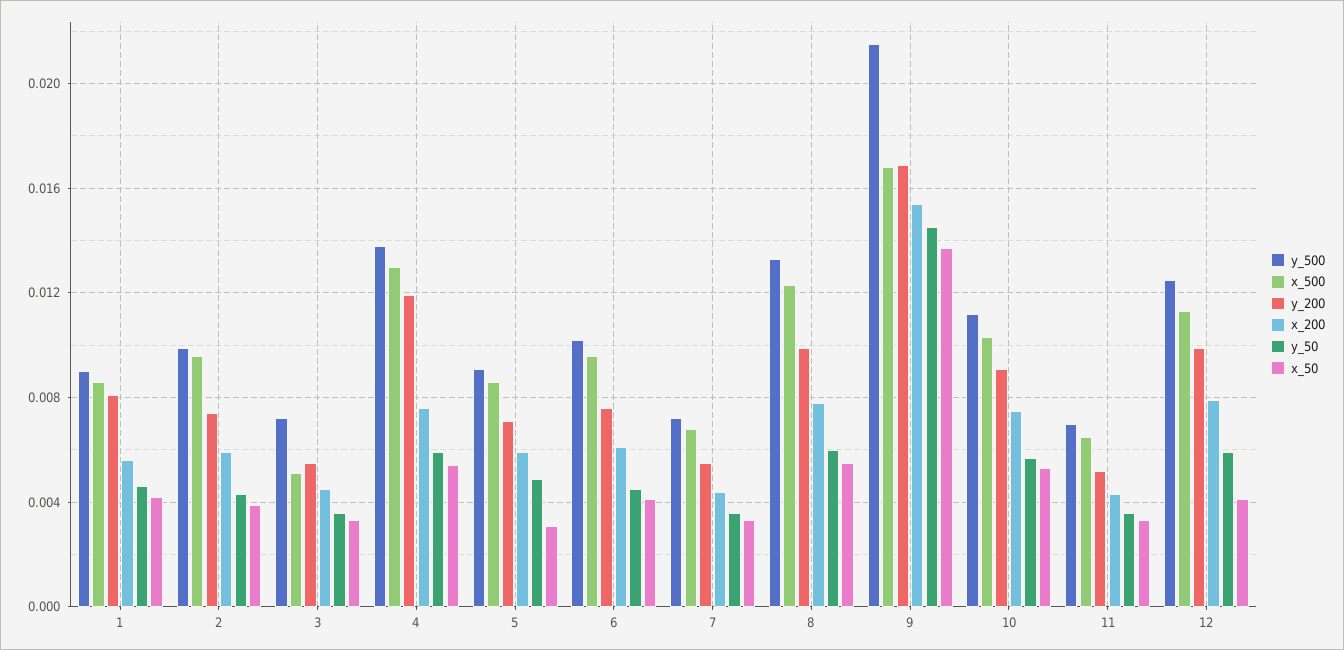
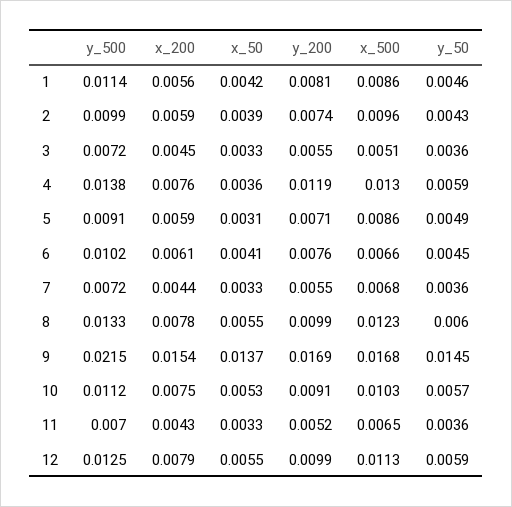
  {
    "y_500": {
-     "1": 0.009,
+     "1": 0.0114,
      "2": 0.0099,
      "3": 0.0072,
      "4": 0.0138,
      "5": 0.0091,
      "6": 0.0102,
      "7": 0.0072,
      "8": 0.0133,
      "9": 0.0215,
      "10": 0.0112,
      "11": 0.007,
      "12": 0.0125
    },
    "x_500": {
      "1": 0.0086,
      "2": 0.0096,
      "3": 0.0051,
      "4": 0.013,
      "5": 0.0086,
-     "6": 0.0095,
+     "6": 0.0066,
      "7": 0.0068,
      "8": 0.0123,
      "9": 0.0168,
      "10": 0.0103,
      "11": 0.0065,
      "12": 0.0113
    },
    "y_200": {
      "1": 0.0081,
      "2": 0.0074,
      "3": 0.0055,
      "4": 0.0119,
      "5": 0.0071,
      "6": 0.0076,
      "7": 0.0055,
      "8": 0.0099,
      "9": 0.0169,
      "10": 0.0091,
      "11": 0.0052,
      "12": 0.0099
    },
    "x_200": {
      "1": 0.0056,
      "2": 0.0059,
      "3": 0.0045,
      "4": 0.0076,
      "5": 0.0059,
      "6": 0.0061,
      "7": 0.0044,
      "8": 0.0078,
      "9": 0.0154,
      "10": 0.0075,
      "11": 0.0043,
      "12": 0.0079
    },
    "y_50": {
      "1": 0.0046,
      "2": 0.0043,
      "3": 0.0036,
      "4": 0.0059,
      "5": 0.0049,
      "6": 0.0045,
      "7": 0.0036,
      "8": 0.006,
      "9": 0.0145,
      "10": 0.0057,
      "11": 0.0036,
      "12": 0.0059
    },
    "x_50": {
      "1": 0.0042,
      "2": 0.0039,
      "3": 0.0033,
-     "4": 0.0055,
+     "4": 0.0036,
      "5": 0.0031,
      "6": 0.0041,
      "7": 0.0033,
      "8": 0.0055,
      "9": 0.0137,
      "10": 0.0053,
      "11": 0.0033,
-     "12": 0.004
+     "12": 0.0055
    }
  }

